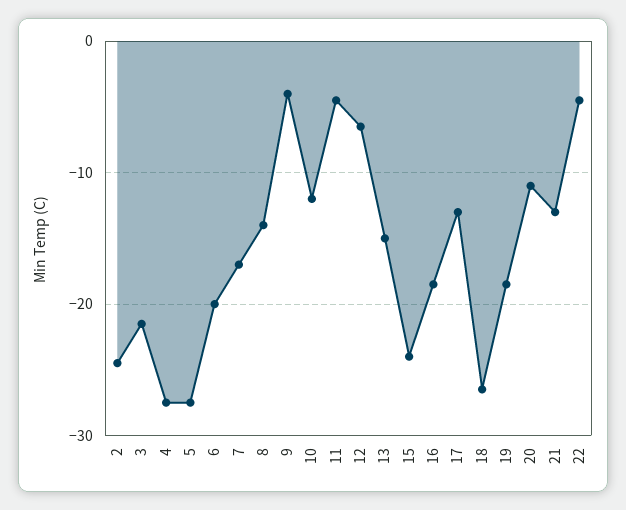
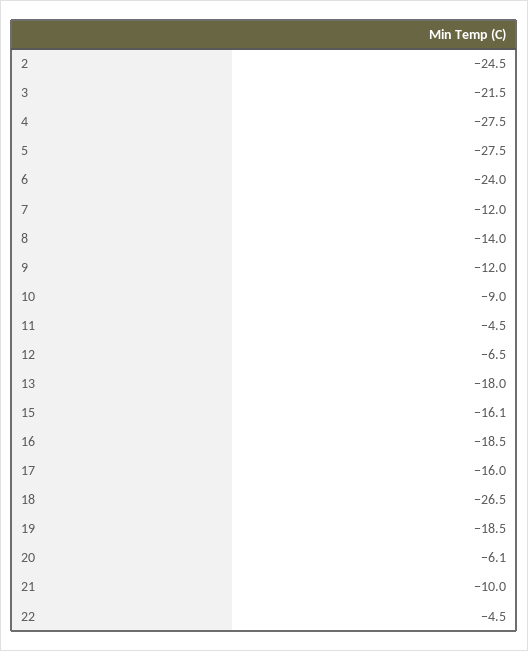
  {
    "2": -24.5,
    "3": -21.5,
    "4": -27.5,
    "5": -27.5,
-   "6": -20,
+   "6": -24,
-   "7": -17,
+   "7": -12,
    "8": -14,
-   "9": -4,
+   "9": -12,
-   "10": -12,
+   "10": -9,
    "11": -4.5,
    "12": -6.5,
-   "13": -15,
+   "13": -18,
-   "15": -24,
+   "15": -16.1,
    "16": -18.5,
-   "17": -13,
+   "17": -16,
    "18": -26.5,
    "19": -18.5,
-   "20": -11,
+   "20": -6.1,
-   "21": -13,
+   "21": -10,
    "22": -4.5
  }

